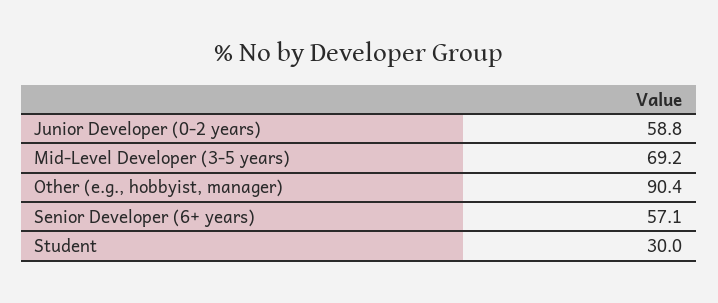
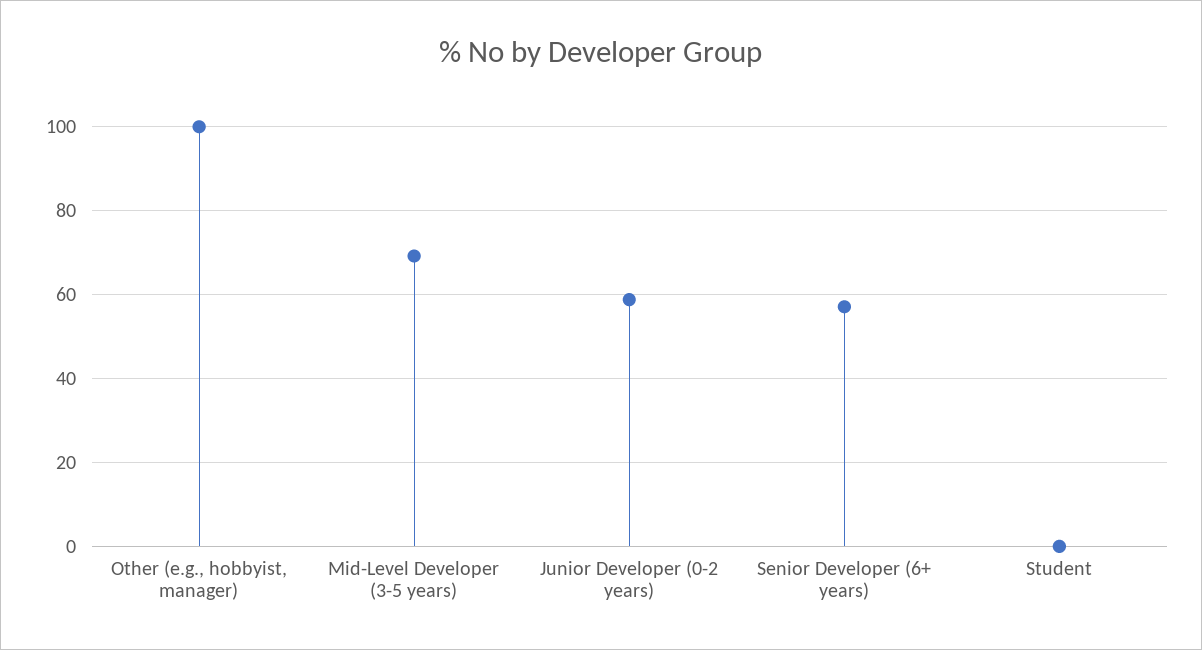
  {
    "Junior Developer (0-2 years)": 58.8,
    "Mid-Level Developer (3-5 years)": 69.2,
-   "Other (e.g., hobbyist, manager)": 90.4,
+   "Other (e.g., hobbyist, manager)": 100,
    "Senior Developer (6+ years)": 57.1,
-   "Student": 30
+   "Student": 0
  }

